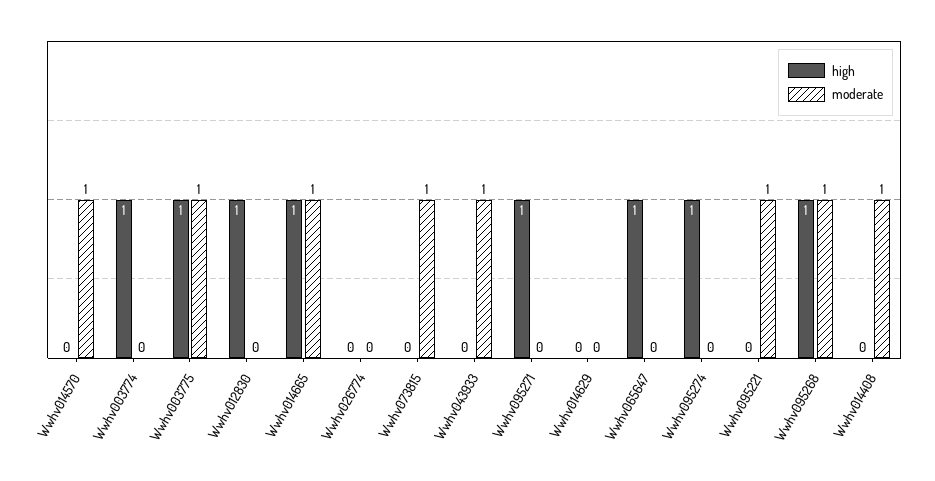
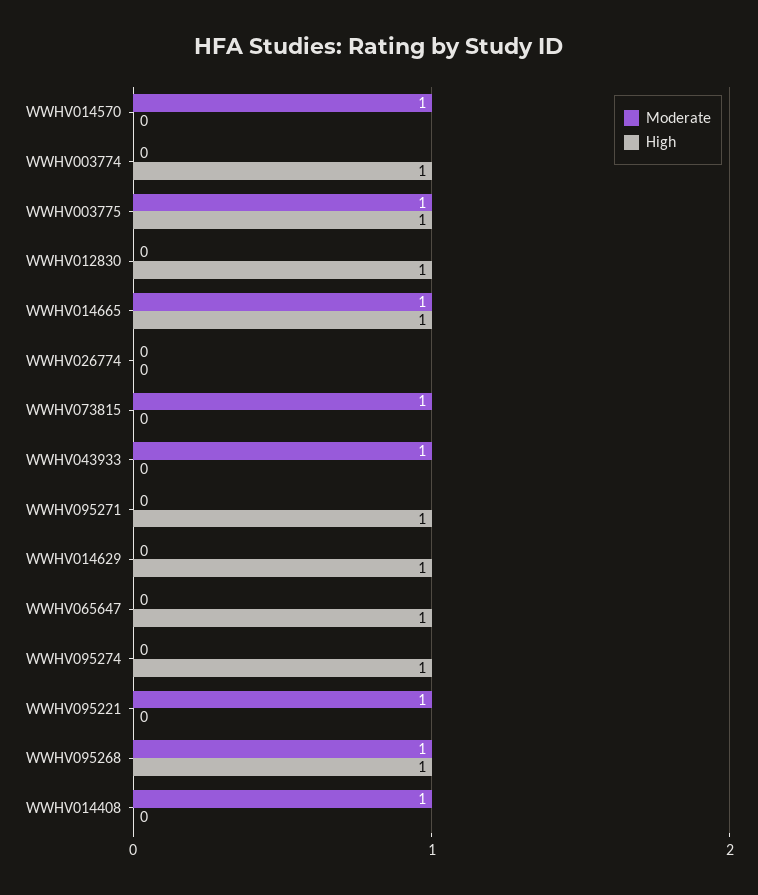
  {
    "high": {
      "Wwhv014570": 0,
      "Wwhv003774": 1,
      "Wwhv003775": 1,
      "Wwhv012830": 1,
      "Wwhv014665": 1,
      "Wwhv026774": 0,
      "Wwhv073815": 0,
      "Wwhv043933": 0,
      "Wwhv095271": 1,
-     "Wwhv014629": 0,
+     "Wwhv014629": 1,
      "Wwhv065647": 1,
      "Wwhv095274": 1,
      "Wwhv095221": 0,
      "Wwhv095268": 1,
      "Wwhv014408": 0
    },
    "moderate": {
      "Wwhv014570": 1,
      "Wwhv003774": 0,
      "Wwhv003775": 1,
      "Wwhv012830": 0,
      "Wwhv014665": 1,
      "Wwhv026774": 0,
      "Wwhv073815": 1,
      "Wwhv043933": 1,
      "Wwhv095271": 0,
      "Wwhv014629": 0,
      "Wwhv065647": 0,
      "Wwhv095274": 0,
      "Wwhv095221": 1,
      "Wwhv095268": 1,
      "Wwhv014408": 1
    }
  }

